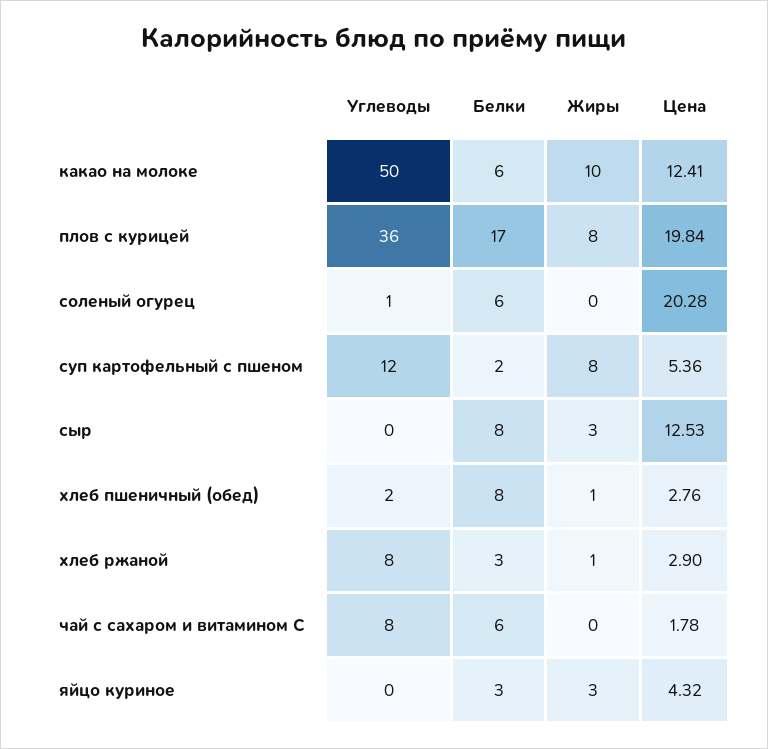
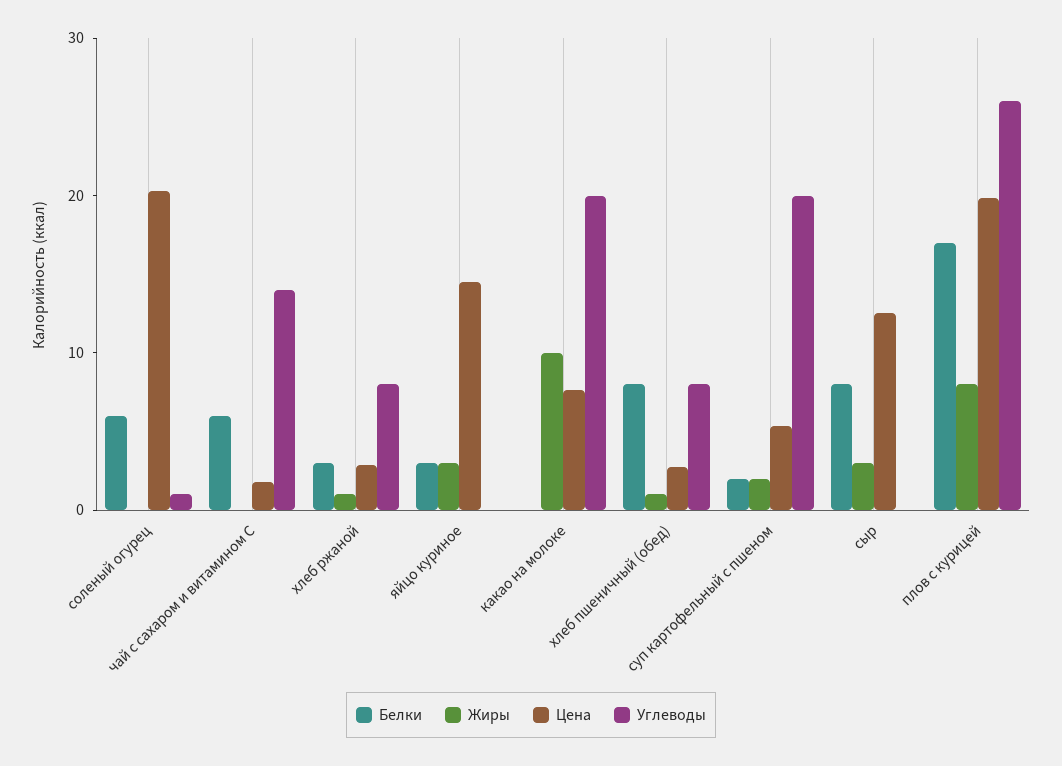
  {
    "Углеводы": {
-     "какао на молоке": 50,
+     "какао на молоке": 20,
-     "плов с курицей": 36,
+     "плов с курицей": 26,
      "соленый огурец": 1,
-     "суп картофельный с пшеном": 12,
+     "суп картофельный с пшеном": 20,
      "сыр": 0,
-     "хлеб пшеничный (обед)": 2,
+     "хлеб пшеничный (обед)": 8,
      "хлеб ржаной": 8,
-     "чай с сахаром и витамином С": 8,
+     "чай с сахаром и витамином С": 14,
      "яйцо куриное": 0
    },
    "Белки": {
-     "какао на молоке": 6,
+     "какао на молоке": 0,
      "плов с курицей": 17,
      "соленый огурец": 6,
      "суп картофельный с пшеном": 2,
      "сыр": 8,
      "хлеб пшеничный (обед)": 8,
      "хлеб ржаной": 3,
      "чай с сахаром и витамином С": 6,
      "яйцо куриное": 3
    },
    "Жиры": {
      "какао на молоке": 10,
      "плов с курицей": 8,
      "соленый огурец": 0,
-     "суп картофельный с пшеном": 8,
+     "суп картофельный с пшеном": 2,
      "сыр": 3,
      "хлеб пшеничный (обед)": 1,
      "хлеб ржаной": 1,
      "чай с сахаром и витамином С": 0,
      "яйцо куриное": 3
    },
    "Цена": {
-     "какао на молоке": 12.41,
+     "какао на молоке": 8,
      "плов с курицей": 19.84,
      "соленый огурец": 20.28,
      "суп картофельный с пшеном": 5.36,
      "сыр": 12.53,
      "хлеб пшеничный (обед)": 2.76,
      "хлеб ржаной": 2.9,
      "чай с сахаром и витамином С": 1.78,
-     "яйцо куриное": 4.32
+     "яйцо куриное": 14
    }
  }

